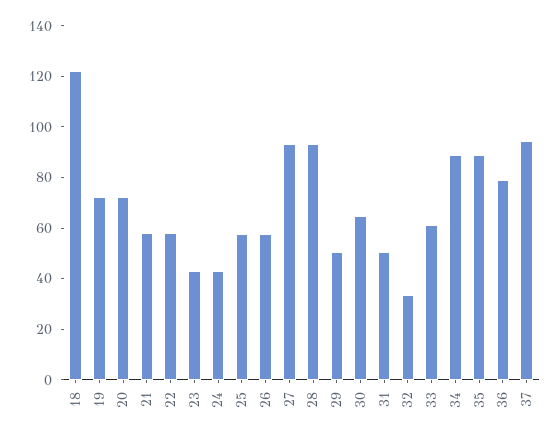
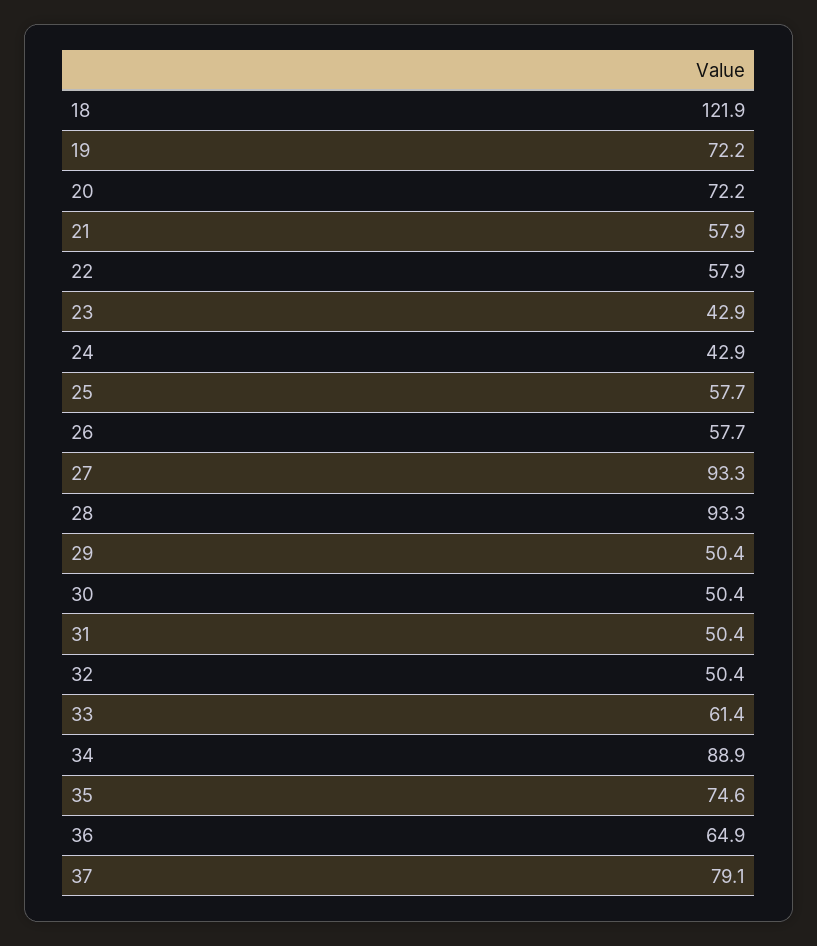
  {
    "18": 121.9,
    "19": 72.2,
    "20": 72.2,
    "21": 57.9,
    "22": 57.9,
    "23": 42.9,
    "24": 42.9,
    "25": 57.7,
    "26": 57.7,
    "27": 93.3,
    "28": 93.3,
    "29": 50.4,
-   "30": 65,
+   "30": 50.4,
    "31": 50.4,
-   "32": 35,
+   "32": 50.4,
    "33": 61.4,
    "34": 88.9,
-   "35": 90,
+   "35": 74.6,
-   "36": 80,
+   "36": 64.9,
-   "37": 95
+   "37": 79.1
  }

